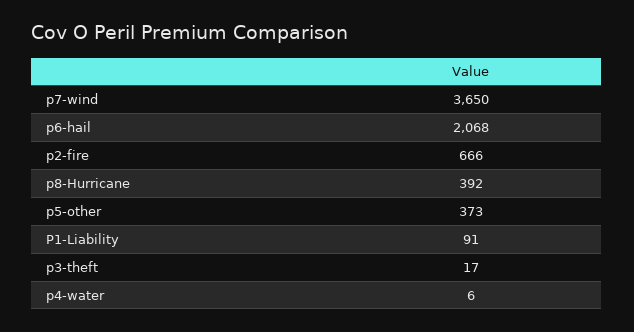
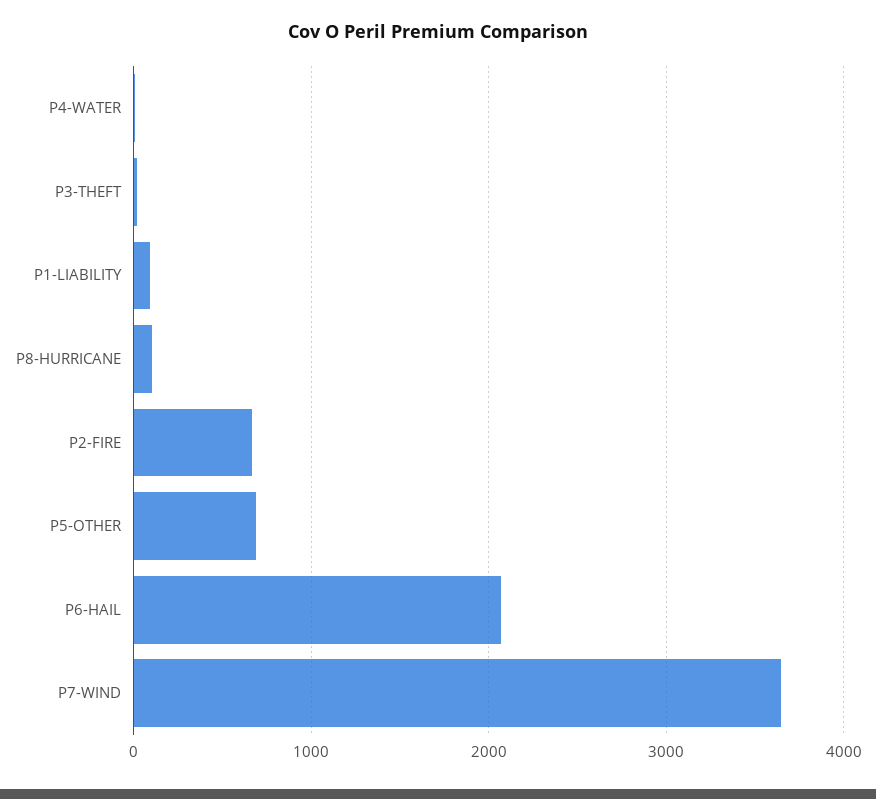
  {
    "p7-wind": 3650,
    "p6-hail": 2068,
    "p2-fire": 666,
-   "p8-Hurricane": 392,
+   "p8-Hurricane": 100,
-   "p5-other": 373,
+   "p5-other": 700,
    "P1-Liability": 91,
    "p3-theft": 17,
    "p4-water": 6
  }

